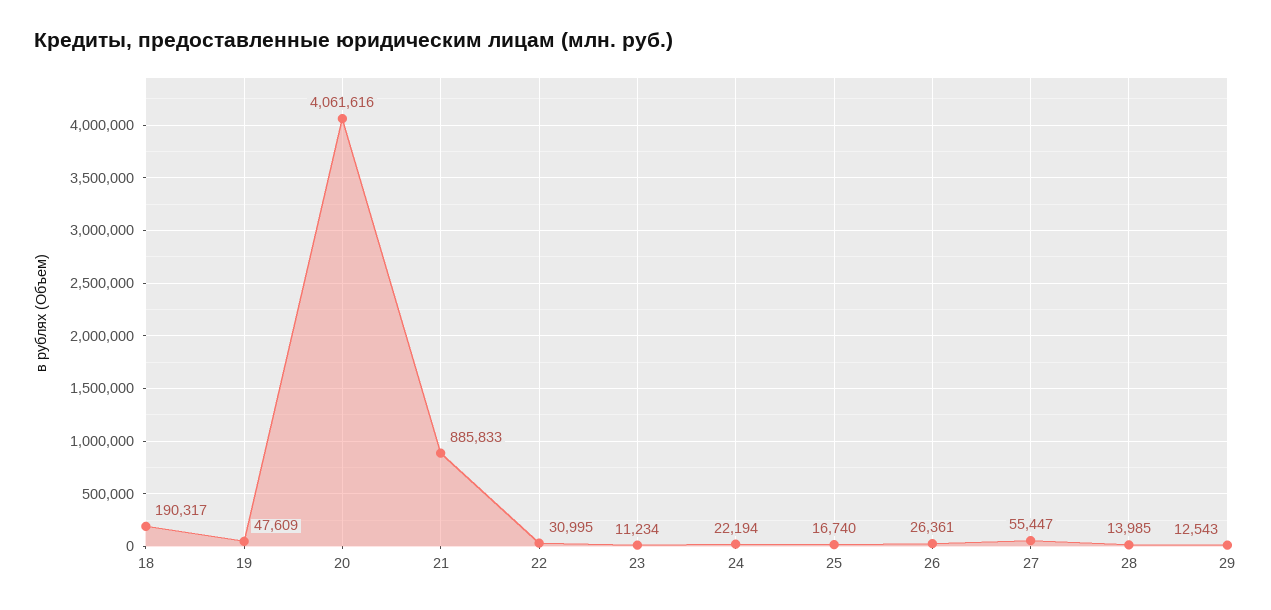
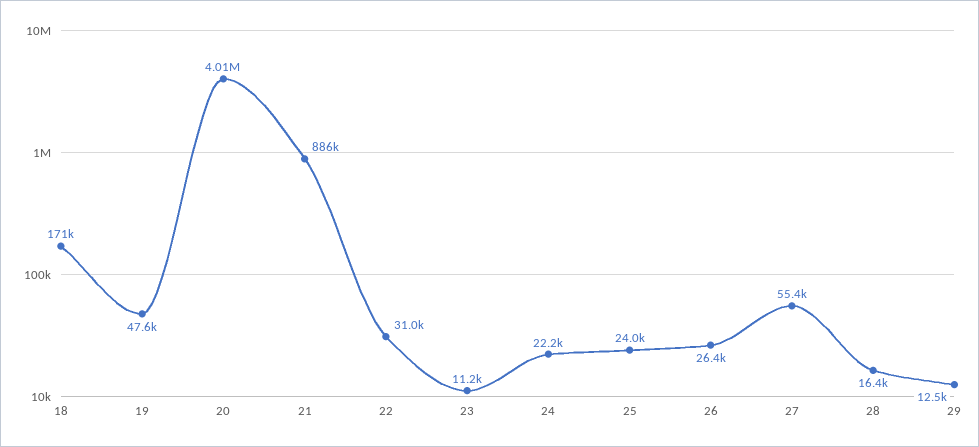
  {
-   "18": 190317,
+   "18": 171000,
    "19": 47609,
-   "20": 4061616,
+   "20": 4010000,
    "21": 885833,
    "22": 30995,
    "23": 11234,
    "24": 22194,
-   "25": 16740,
+   "25": 24000,
    "26": 26361,
    "27": 55447,
-   "28": 13985,
+   "28": 16400,
    "29": 12543
  }

